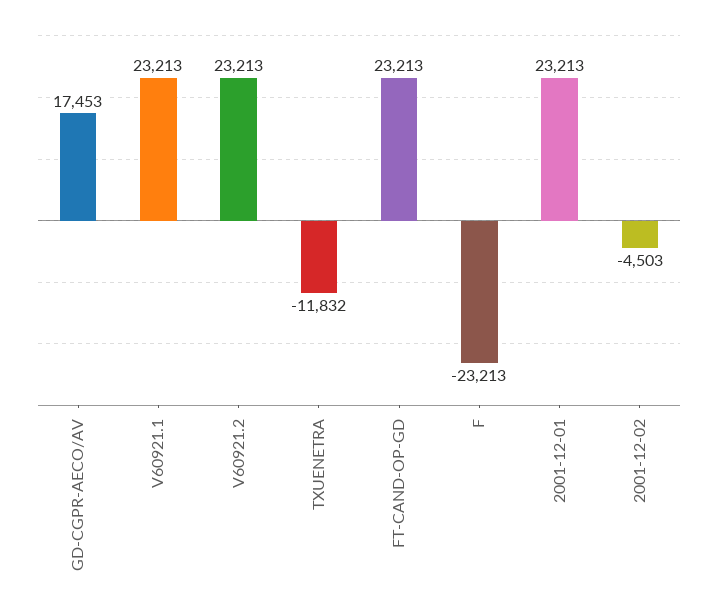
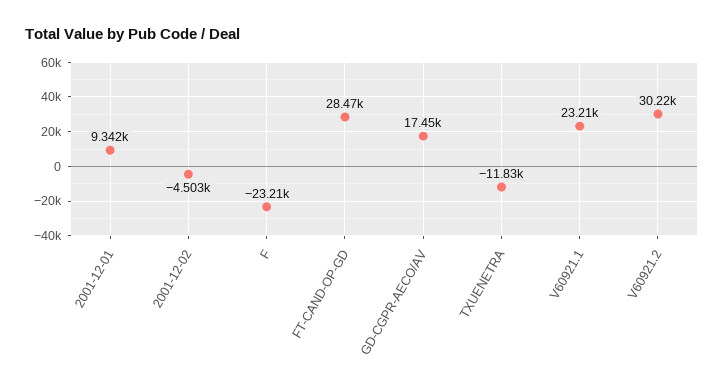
  {
    "GD-CGPR-AECO/AV": 17453,
    "V60921.1": 23213,
-   "V60921.2": 23213,
+   "V60921.2": 30220,
    "TXUENETRA": -11832,
-   "FT-CAND-OP-GD": 23213,
+   "FT-CAND-OP-GD": 28470,
    "F": -23213,
-   "2001-12-01": 23213,
+   "2001-12-01": 9342,
    "2001-12-02": -4503
  }

